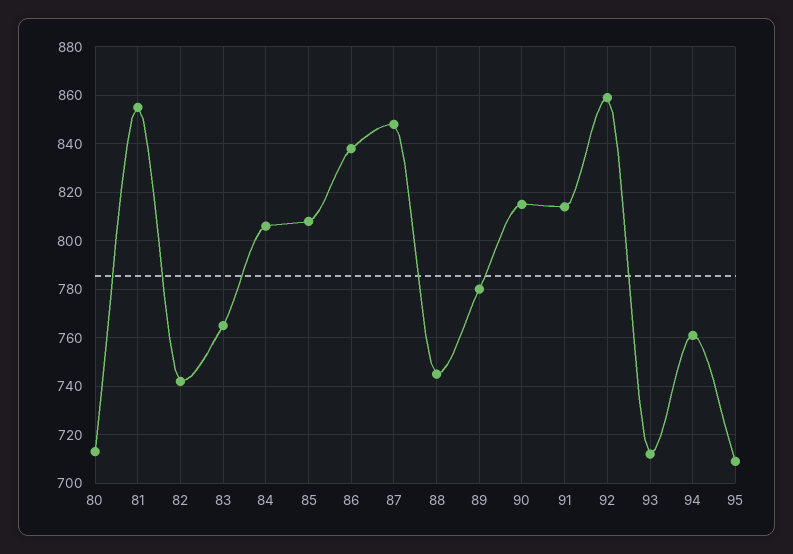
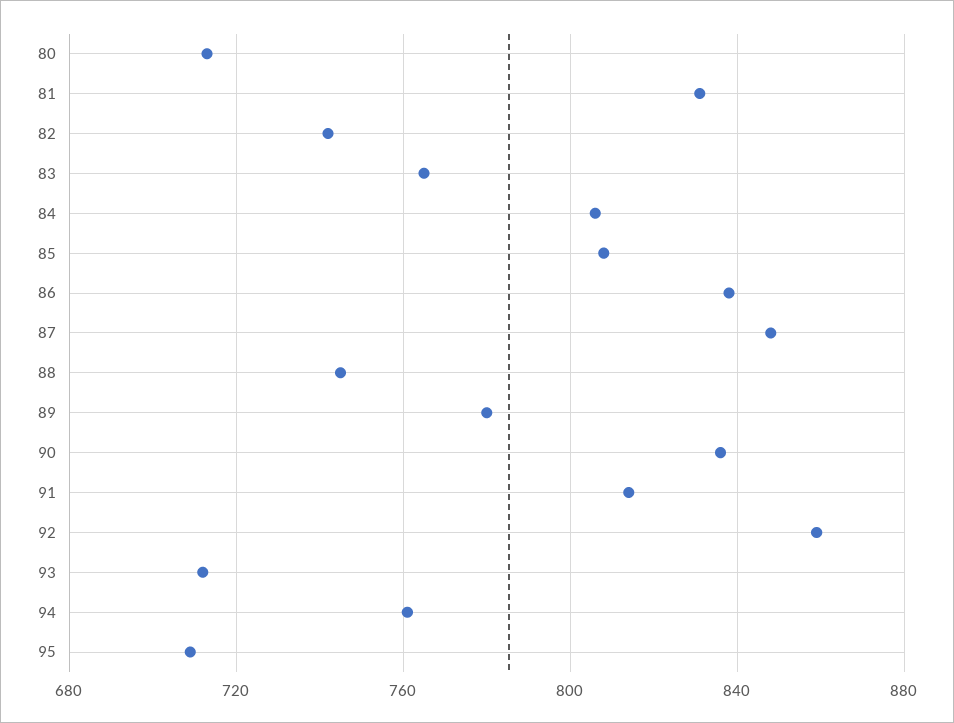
  {
    "80": 715,
-   "81": 855,
+   "81": 830,
    "82": 740,
    "83": 765,
    "84": 805,
    "85": 810,
    "86": 840,
    "87": 850,
    "88": 745,
    "89": 780,
-   "90": 815,
+   "90": 835,
    "91": 815,
    "92": 860,
    "93": 710,
    "94": 760,
    "95": 710
  }

